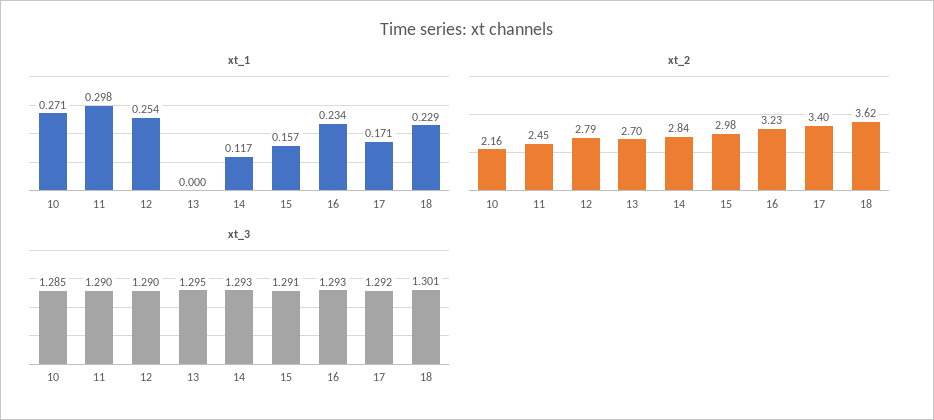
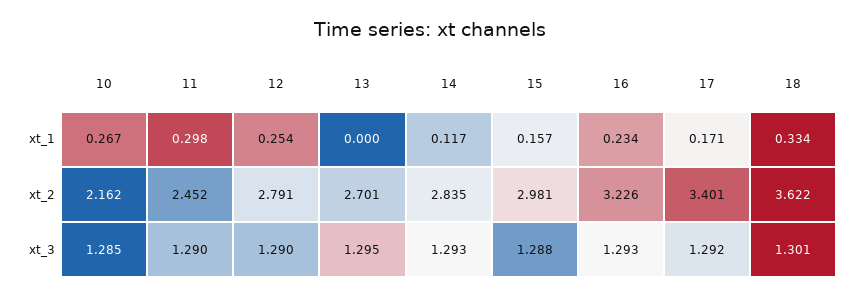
  {
    "xt_1": {
-     "10": 0.271,
+     "10": 0.267,
      "11": 0.298,
      "12": 0.254,
      "13": 0,
      "14": 0.117,
      "15": 0.157,
      "16": 0.234,
      "17": 0.171,
-     "18": 0.229
+     "18": 0.334
    },
    "xt_2": {
      "10": 2.162,
      "11": 2.452,
      "12": 2.791,
      "13": 2.701,
      "14": 2.835,
      "15": 2.981,
      "16": 3.226,
      "17": 3.401,
      "18": 3.622
    },
    "xt_3": {
      "10": 1.285,
      "11": 1.29,
      "12": 1.29,
      "13": 1.295,
      "14": 1.293,
-     "15": 1.291,
+     "15": 1.288,
      "16": 1.293,
      "17": 1.292,
      "18": 1.301
    }
  }

